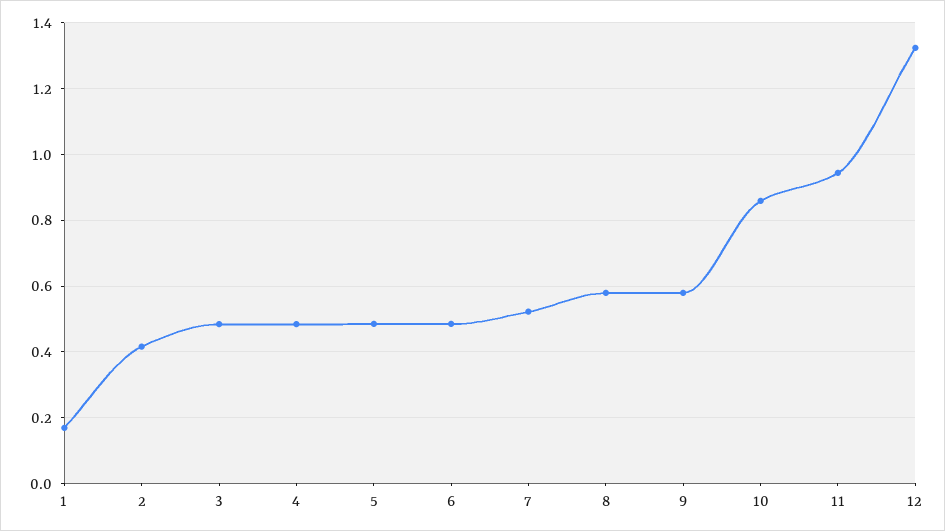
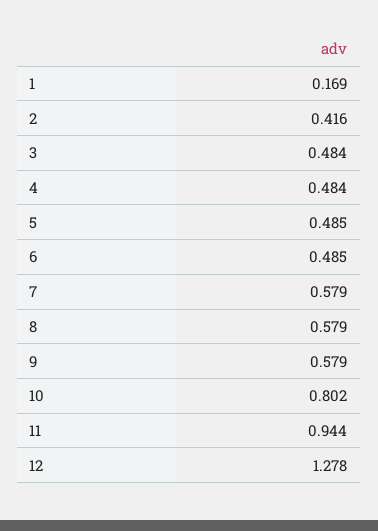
  {
    "1": 0.169,
    "2": 0.416,
    "3": 0.484,
    "4": 0.484,
    "5": 0.485,
    "6": 0.485,
-   "7": 0.52,
+   "7": 0.579,
    "8": 0.579,
    "9": 0.579,
-   "10": 0.86,
+   "10": 0.802,
    "11": 0.944,
-   "12": 1.32
+   "12": 1.278
  }

